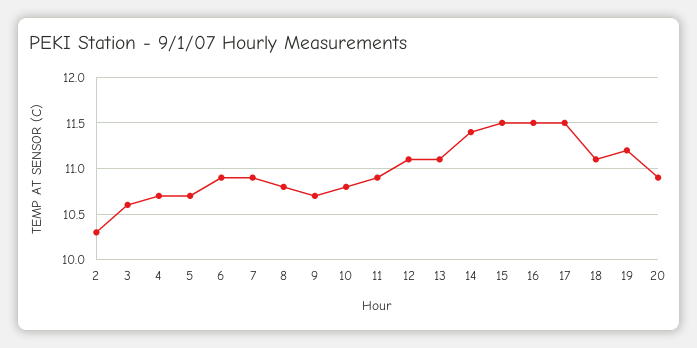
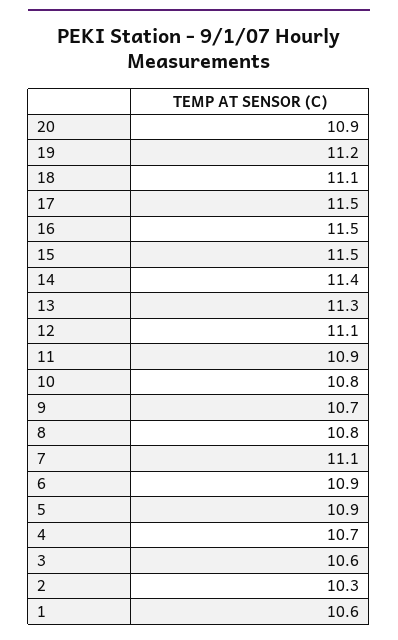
  {
    "2": 10.3,
    "3": 10.6,
    "4": 10.7,
-   "5": 10.7,
+   "5": 10.9,
    "6": 10.9,
-   "7": 10.9,
+   "7": 11.1,
    "8": 10.8,
    "9": 10.7,
    "10": 10.8,
    "11": 10.9,
    "12": 11.1,
-   "13": 11.1,
+   "13": 11.3,
    "14": 11.4,
    "15": 11.5,
    "16": 11.5,
    "17": 11.5,
    "18": 11.1,
    "19": 11.2,
-   "20": 10.9
+   "20": 10.9,
+   "1": 10.6
  }

